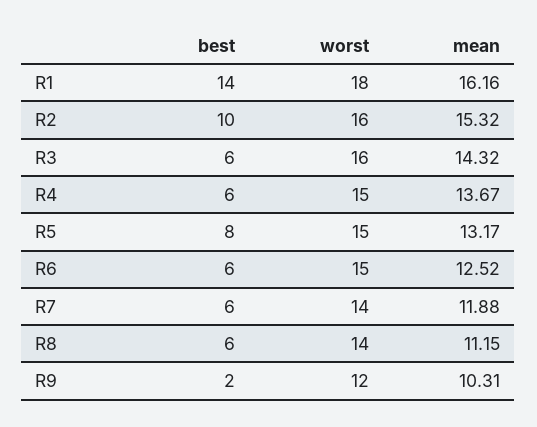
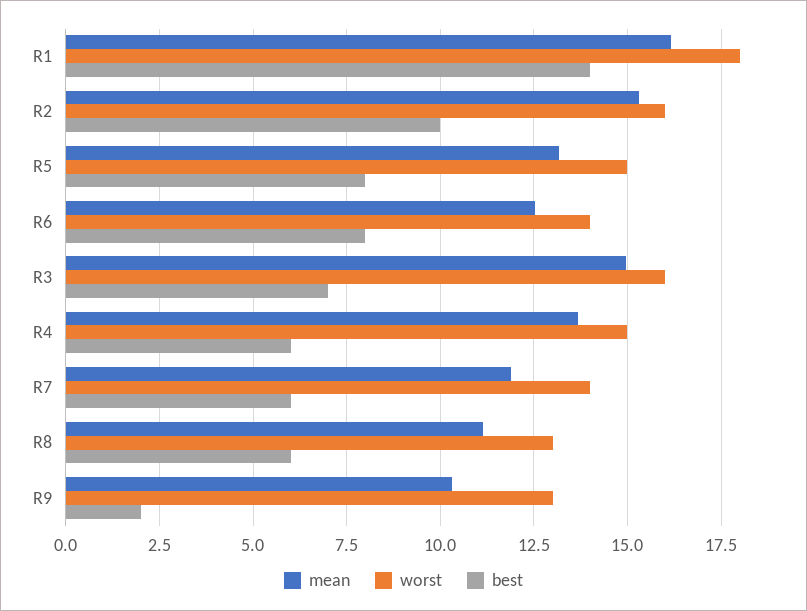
  {
    "best": {
      "R1": 14,
      "R2": 10,
-     "R3": 6,
+     "R3": 7,
      "R4": 6,
      "R5": 8,
-     "R6": 6,
+     "R6": 8,
      "R7": 6,
      "R8": 6,
      "R9": 2
    },
    "worst": {
      "R1": 18,
      "R2": 16,
      "R3": 16,
      "R4": 15,
      "R5": 15,
-     "R6": 15,
+     "R6": 14,
      "R7": 14,
-     "R8": 14,
+     "R8": 13,
-     "R9": 12
+     "R9": 13
    },
    "mean": {
      "R1": 16.16,
      "R2": 15.32,
-     "R3": 14.32,
+     "R3": 15,
      "R4": 13.67,
      "R5": 13.17,
      "R6": 12.52,
      "R7": 11.88,
      "R8": 11.15,
      "R9": 10.31
    }
  }

